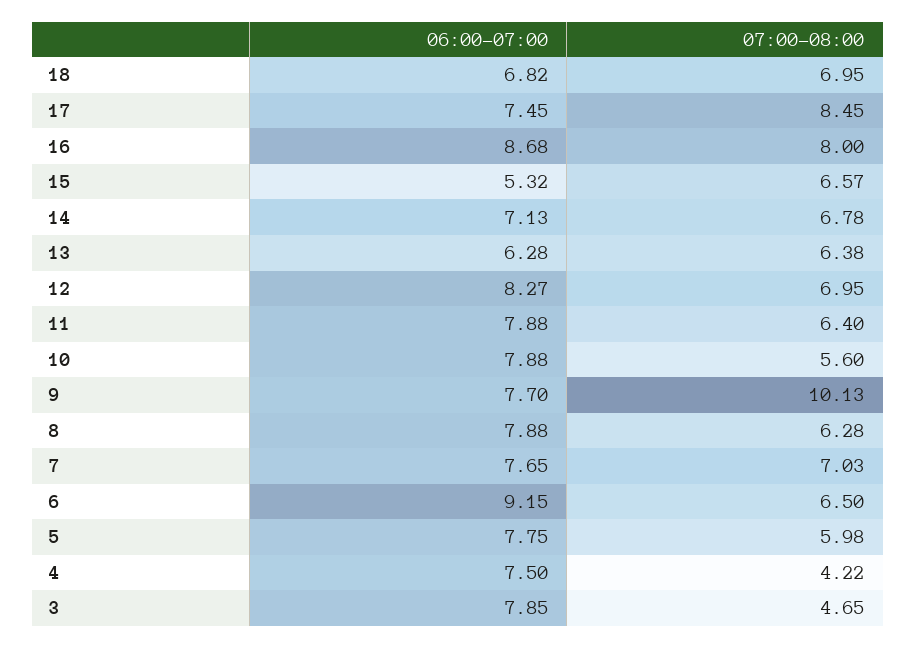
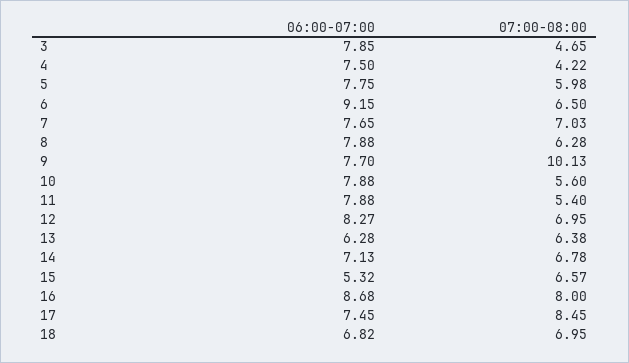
  {
    "06:00-07:00": {
      "18": 6.82,
      "17": 7.45,
      "16": 8.68,
      "15": 5.32,
      "14": 7.13,
      "13": 6.28,
      "12": 8.27,
      "11": 7.88,
      "10": 7.88,
      "9": 7.7,
      "8": 7.88,
      "7": 7.65,
      "6": 9.15,
      "5": 7.75,
      "4": 7.5,
      "3": 7.85
    },
    "07:00-08:00": {
      "18": 6.95,
      "17": 8.45,
      "16": 8,
      "15": 6.57,
      "14": 6.78,
      "13": 6.38,
      "12": 6.95,
-     "11": 6.4,
+     "11": 5.4,
      "10": 5.6,
      "9": 10.13,
      "8": 6.28,
      "7": 7.03,
      "6": 6.5,
      "5": 5.98,
      "4": 4.22,
      "3": 4.65
    }
  }

